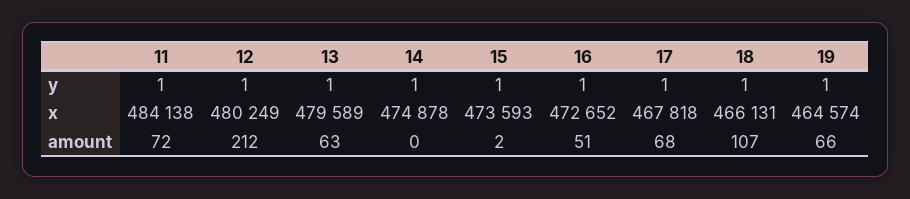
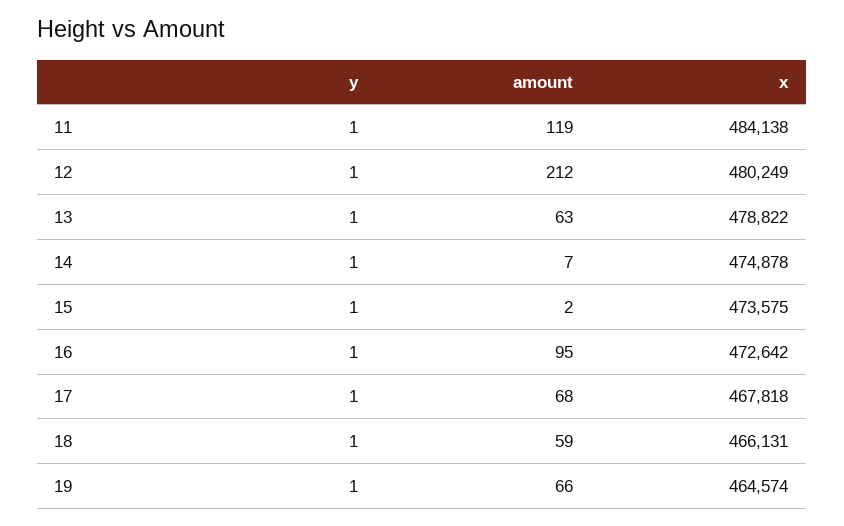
  {
    "11": {
      "y": 1,
      "x": 484138,
-     "amount": 72
+     "amount": 119
    },
    "12": {
      "y": 1,
      "x": 480249,
      "amount": 212
    },
    "13": {
      "y": 1,
-     "x": 479589,
+     "x": 478822,
      "amount": 63
    },
    "14": {
      "y": 1,
      "x": 474878,
-     "amount": 0
+     "amount": 7
    },
    "15": {
      "y": 1,
-     "x": 473593,
+     "x": 473575,
      "amount": 2
    },
    "16": {
      "y": 1,
-     "x": 472652,
+     "x": 472642,
-     "amount": 51
+     "amount": 95
    },
    "17": {
      "y": 1,
      "x": 467818,
      "amount": 68
    },
    "18": {
      "y": 1,
      "x": 466131,
-     "amount": 107
+     "amount": 59
    },
    "19": {
      "y": 1,
      "x": 464574,
      "amount": 66
    }
  }

